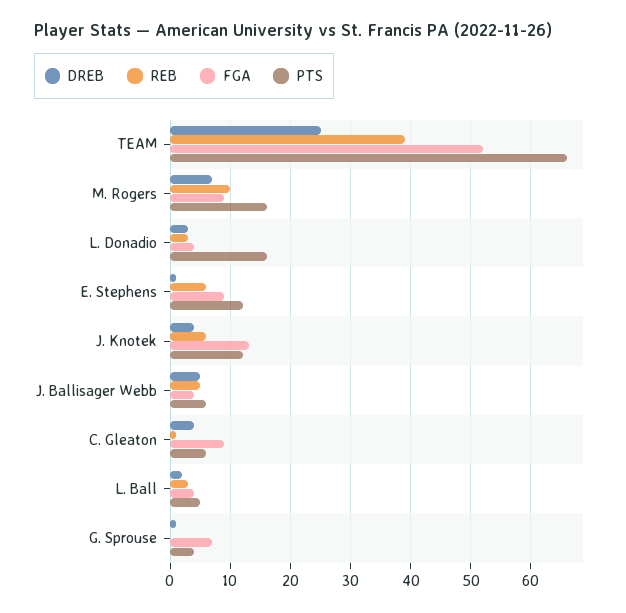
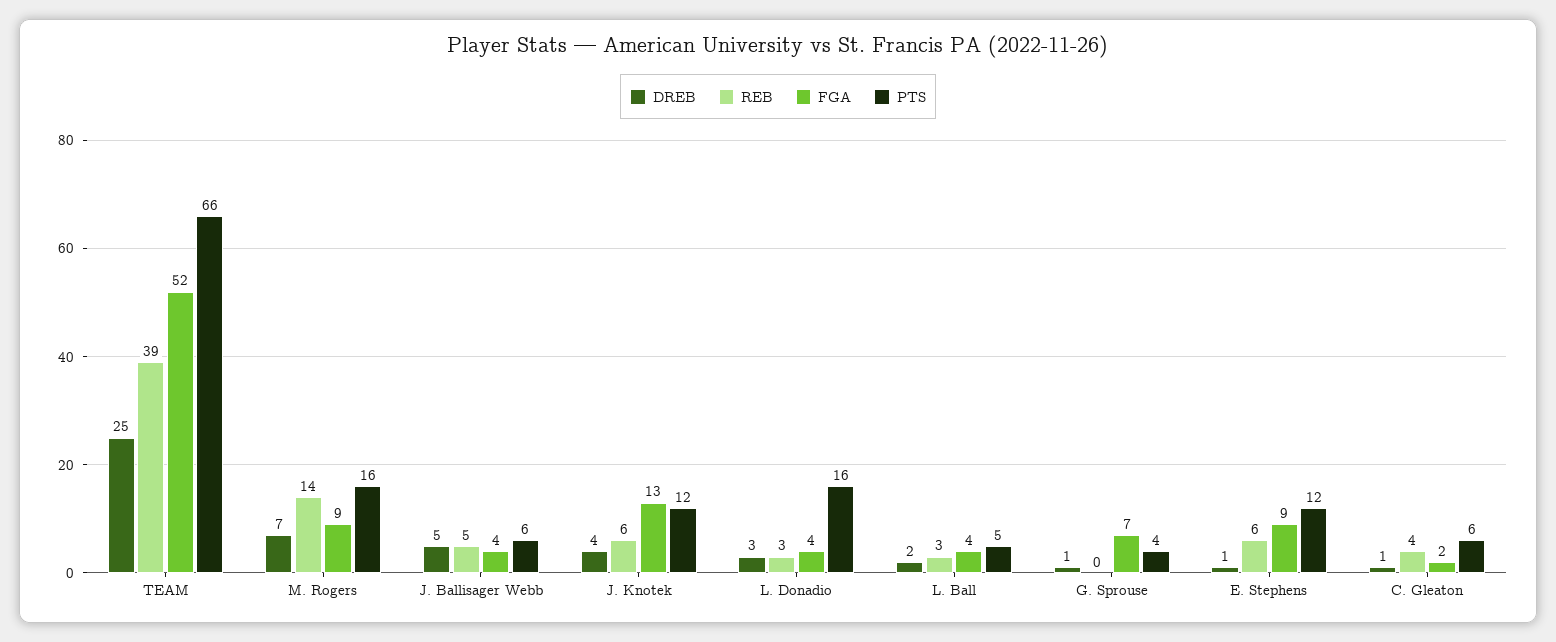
  {
    "DREB": {
      "TEAM": 25,
      "M. Rogers": 7,
      "L. Donadio": 3,
      "E. Stephens": 1,
      "J. Knotek": 4,
      "J. Ballisager Webb": 5,
-     "C. Gleaton": 4,
+     "C. Gleaton": 1,
      "L. Ball": 2,
      "G. Sprouse": 1
    },
    "REB": {
      "TEAM": 39,
-     "M. Rogers": 10,
+     "M. Rogers": 14,
      "L. Donadio": 3,
      "E. Stephens": 6,
      "J. Knotek": 6,
      "J. Ballisager Webb": 5,
-     "C. Gleaton": 1,
+     "C. Gleaton": 4,
      "L. Ball": 3,
      "G. Sprouse": 0
    },
    "FGA": {
      "TEAM": 52,
      "M. Rogers": 9,
      "L. Donadio": 4,
      "E. Stephens": 9,
      "J. Knotek": 13,
      "J. Ballisager Webb": 4,
-     "C. Gleaton": 9,
+     "C. Gleaton": 2,
      "L. Ball": 4,
      "G. Sprouse": 7
    },
    "PTS": {
      "TEAM": 66,
      "M. Rogers": 16,
      "L. Donadio": 16,
      "E. Stephens": 12,
      "J. Knotek": 12,
      "J. Ballisager Webb": 6,
      "C. Gleaton": 6,
      "L. Ball": 5,
      "G. Sprouse": 4
    }
  }

